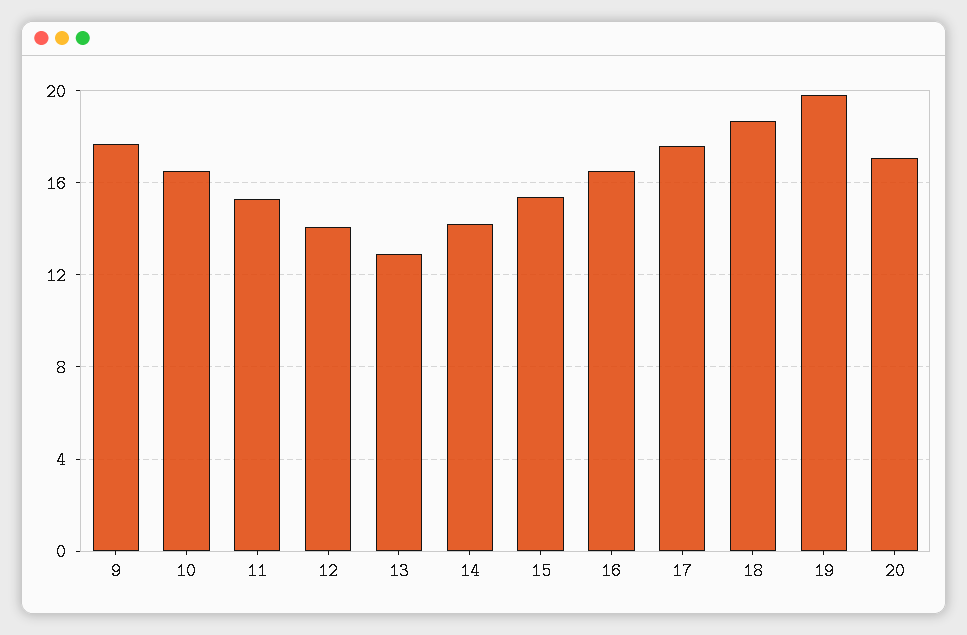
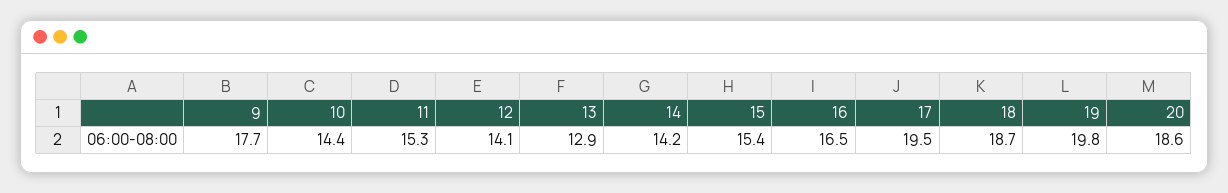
  {
    "9": 17.7,
-   "10": 16.5,
+   "10": 14.4,
    "11": 15.3,
    "12": 14.1,
    "13": 12.9,
    "14": 14.2,
    "15": 15.4,
    "16": 16.5,
-   "17": 17.5,
+   "17": 19.5,
    "18": 18.7,
    "19": 19.8,
-   "20": 17
+   "20": 18.6
  }

